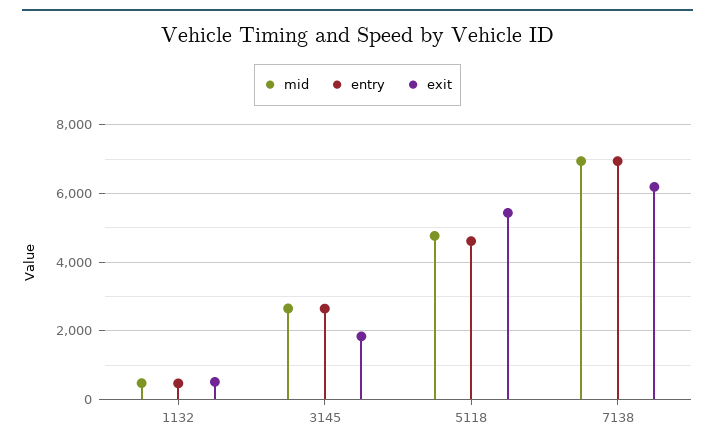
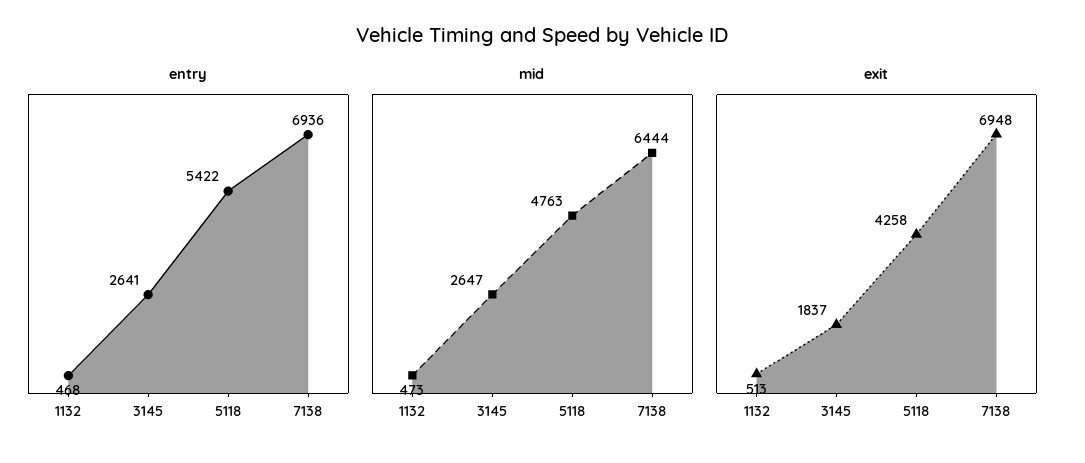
  {
    "mid": {
      "1132": 473,
      "3145": 2647,
      "5118": 4763,
-     "7138": 7000
+     "7138": 6444
    },
    "entry": {
      "1132": 468,
      "3145": 2641,
-     "5118": 4600,
+     "5118": 5422,
      "7138": 6936
    },
    "exit": {
      "1132": 513,
      "3145": 1837,
-     "5118": 5400,
+     "5118": 4258,
-     "7138": 6200
+     "7138": 6948
    }
  }

